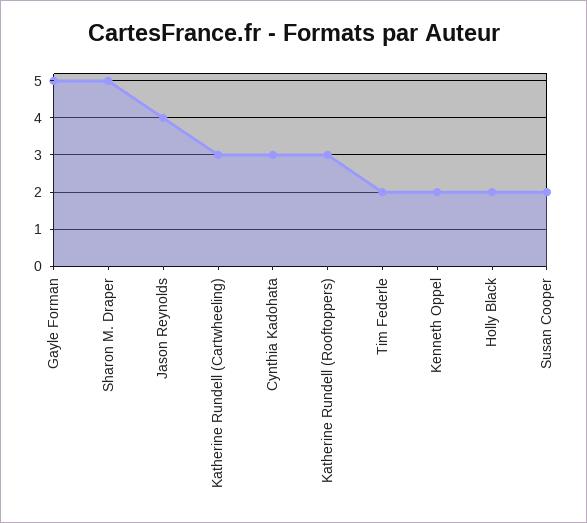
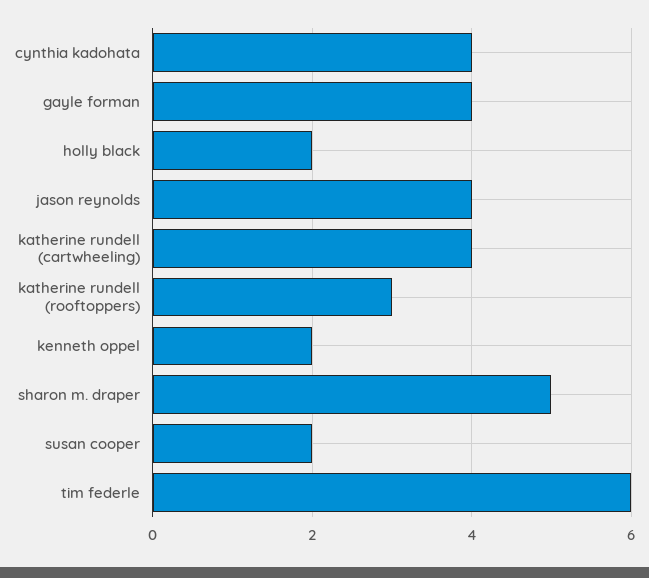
  {
-   "Gayle Forman": 5,
+   "Gayle Forman": 4,
    "Sharon M. Draper": 5,
    "Jason Reynolds": 4,
-   "Katherine Rundell (Cartwheeling)": 3,
+   "Katherine Rundell (Cartwheeling)": 4,
-   "Cynthia Kadohata": 3,
+   "Cynthia Kadohata": 4,
    "Katherine Rundell (Rooftoppers)": 3,
-   "Tim Federle": 2,
+   "Tim Federle": 6,
    "Kenneth Oppel": 2,
    "Holly Black": 2,
    "Susan Cooper": 2
  }

